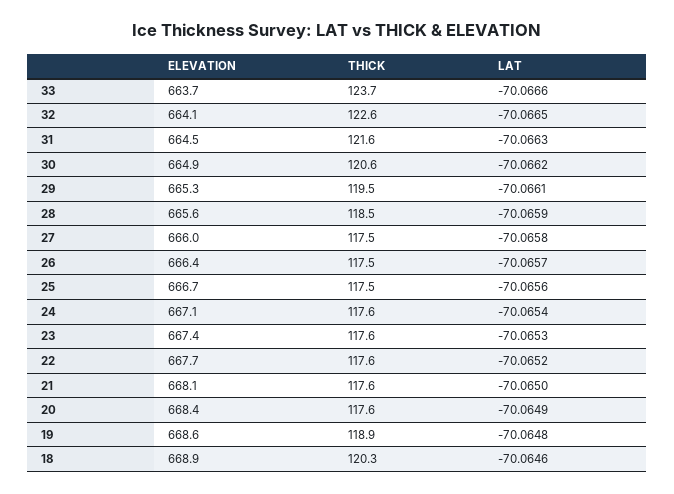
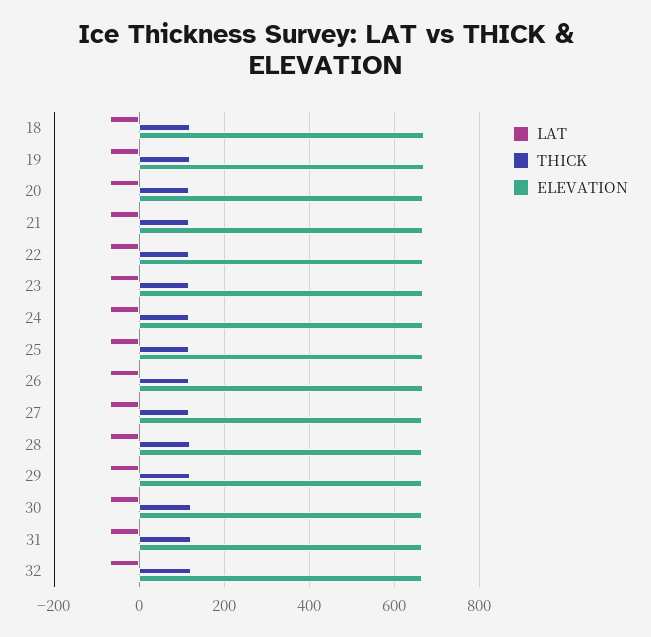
  {
    "ELEVATION": {
-     "33": 663.7,
      "32": 664.1,
      "31": 664.5,
      "30": 664.9,
      "29": 665.3,
      "28": 665.6,
      "27": 666,
      "26": 666.4,
      "25": 666.7,
      "24": 667.1,
      "23": 667.4,
      "22": 667.7,
      "21": 668.1,
      "20": 668.4,
      "19": 668.6,
      "18": 668.9
    },
    "THICK": {
-     "33": 123.7,
      "32": 122.6,
      "31": 121.6,
      "30": 120.6,
      "29": 119.5,
      "28": 118.5,
      "27": 117.5,
      "26": 117.5,
      "25": 117.5,
      "24": 117.6,
      "23": 117.6,
      "22": 117.6,
      "21": 117.6,
      "20": 117.6,
      "19": 118.9,
      "18": 120.3
    },
    "LAT": {
-     "33": -70.0666,
      "32": -70.0665,
      "31": -70.0663,
      "30": -70.0662,
      "29": -70.0661,
      "28": -70.0659,
      "27": -70.0658,
      "26": -70.0657,
      "25": -70.0656,
      "24": -70.0654,
      "23": -70.0653,
      "22": -70.0652,
      "21": -70.065,
      "20": -70.0649,
      "19": -70.0648,
      "18": -70.0646
    }
  }

